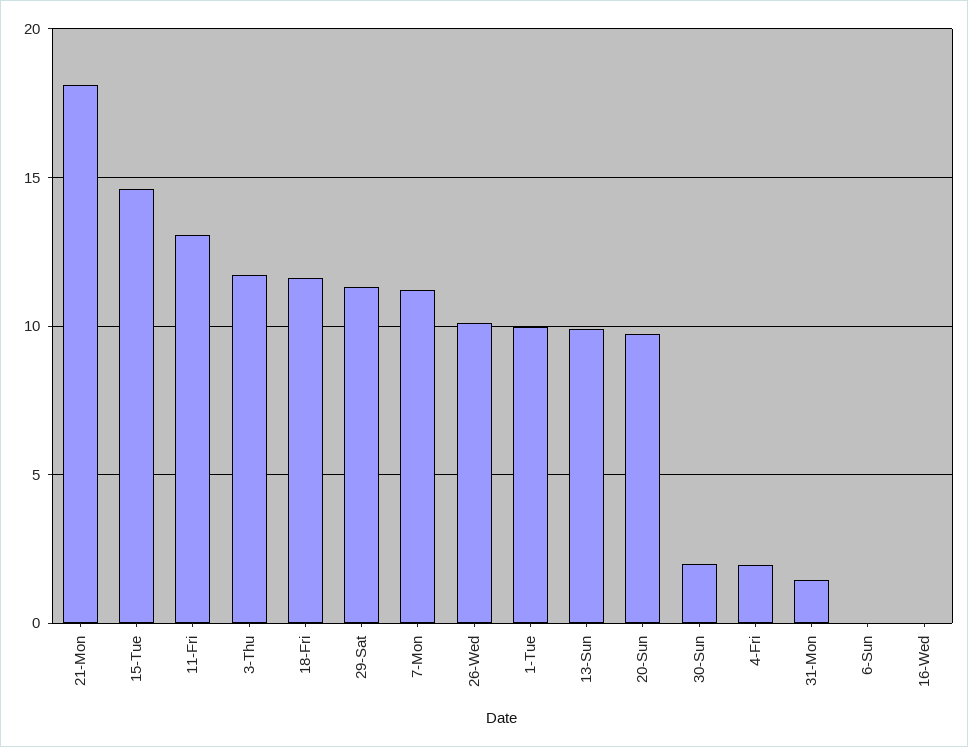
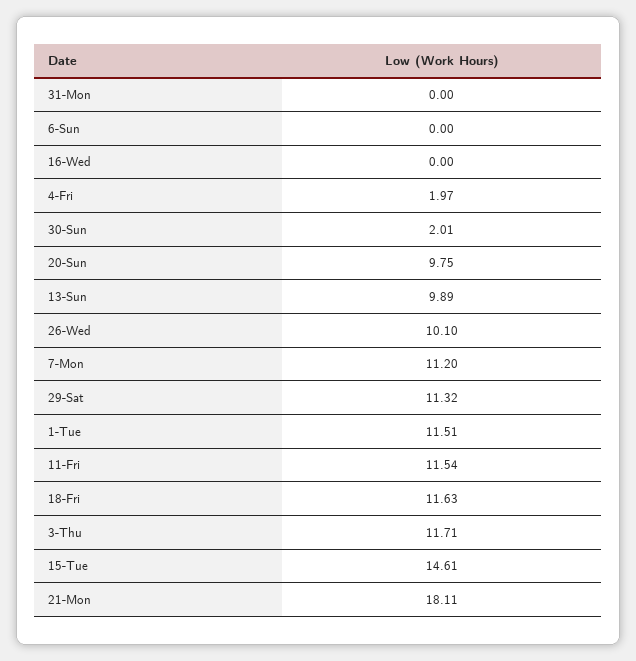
  {
    "21-Mon": 18.11,
    "15-Tue": 14.61,
-   "11-Fri": 13,
+   "11-Fri": 11.54,
    "3-Thu": 11.71,
    "18-Fri": 11.63,
    "29-Sat": 11.32,
    "7-Mon": 11.2,
    "26-Wed": 10.1,
-   "1-Tue": 10,
+   "1-Tue": 11.51,
    "13-Sun": 9.89,
    "20-Sun": 9.75,
    "30-Sun": 2.01,
    "4-Fri": 1.97,
-   "31-Mon": 1.5,
+   "31-Mon": 0,
    "6-Sun": 0,
    "16-Wed": 0
  }

